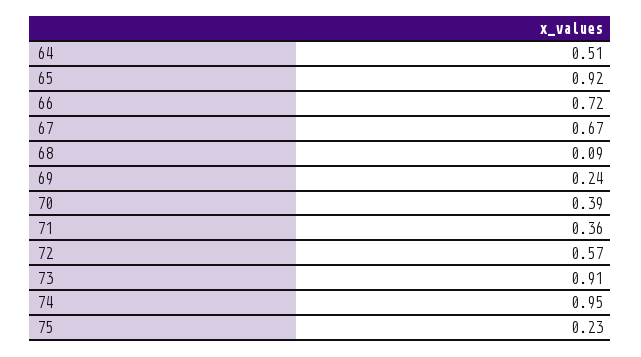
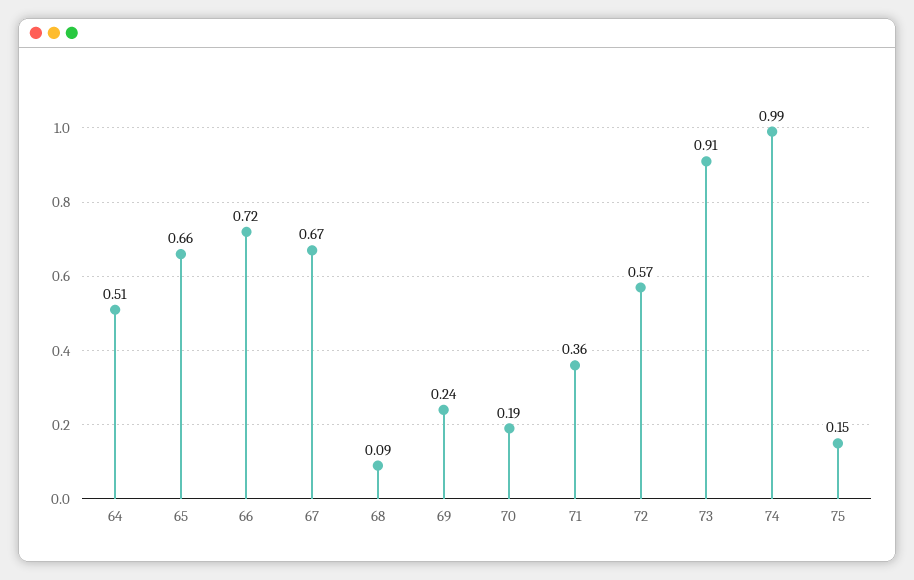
  {
    "64": 0.51,
-   "65": 0.92,
+   "65": 0.66,
    "66": 0.72,
    "67": 0.67,
    "68": 0.09,
    "69": 0.24,
-   "70": 0.39,
+   "70": 0.19,
    "71": 0.36,
    "72": 0.57,
    "73": 0.91,
-   "74": 0.95,
+   "74": 0.99,
-   "75": 0.23
+   "75": 0.15
  }

